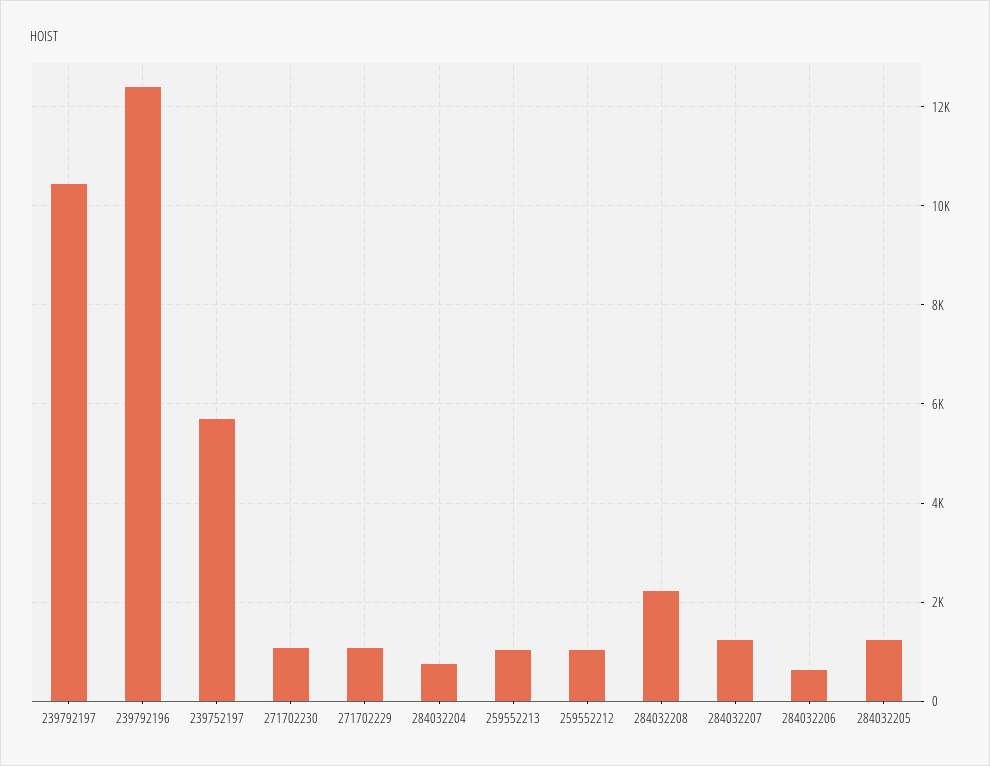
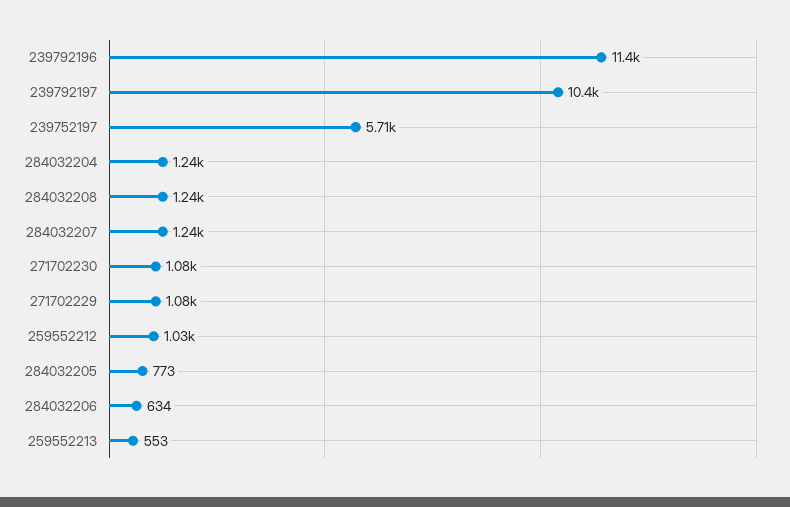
  {
    "239792197": 10400,
-   "239792196": 12400,
+   "239792196": 11400,
    "239752197": 5710,
    "271702230": 1080,
    "271702229": 1080,
-   "284032204": 800,
+   "284032204": 1240,
-   "259552213": 1000,
+   "259552213": 553,
    "259552212": 1030,
-   "284032208": 2200,
+   "284032208": 1240,
    "284032207": 1240,
    "284032206": 634,
-   "284032205": 1200
+   "284032205": 773
  }

